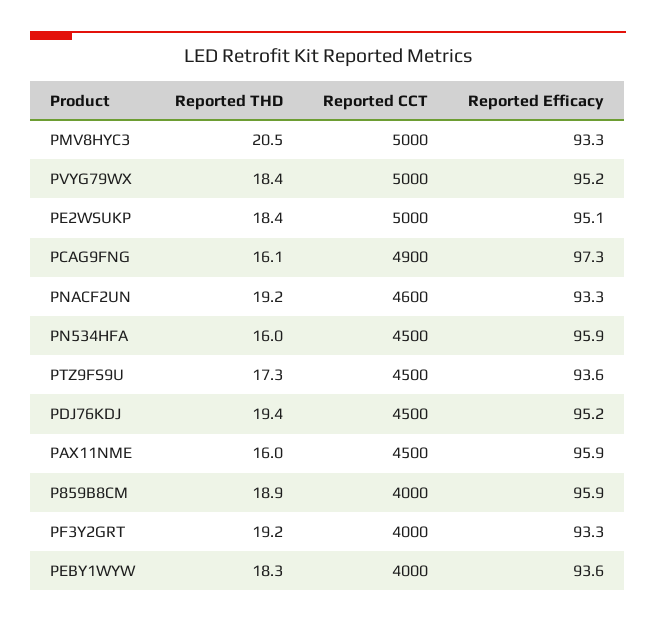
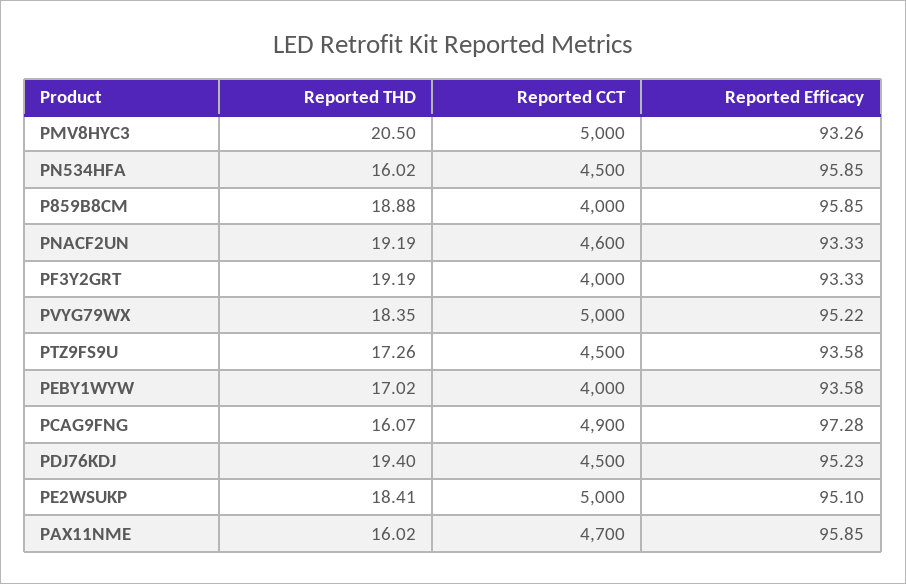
  {
    "Reported THD": {
      "PMV8HYC3": 20.5,
      "PVYG79WX": 18.35,
      "PE2WSUKP": 18.41,
      "PCAG9FNG": 16.07,
      "PNACF2UN": 19.19,
      "PN534HFA": 16.02,
      "PTZ9FS9U": 17.26,
      "PDJ76KDJ": 19.4,
      "PAX11NME": 16.02,
      "P859B8CM": 18.88,
      "PF3Y2GRT": 19.19,
-     "PEBY1WYW": 18.3
+     "PEBY1WYW": 17.02
    },
    "Reported CCT": {
      "PMV8HYC3": 5000,
      "PVYG79WX": 5000,
      "PE2WSUKP": 5000,
      "PCAG9FNG": 4900,
      "PNACF2UN": 4600,
      "PN534HFA": 4500,
      "PTZ9FS9U": 4500,
      "PDJ76KDJ": 4500,
-     "PAX11NME": 4500,
+     "PAX11NME": 4700,
      "P859B8CM": 4000,
      "PF3Y2GRT": 4000,
      "PEBY1WYW": 4000
    },
    "Reported Efficacy": {
      "PMV8HYC3": 93.26,
      "PVYG79WX": 95.22,
      "PE2WSUKP": 95.1,
      "PCAG9FNG": 97.28,
      "PNACF2UN": 93.33,
      "PN534HFA": 95.85,
      "PTZ9FS9U": 93.58,
      "PDJ76KDJ": 95.23,
      "PAX11NME": 95.85,
      "P859B8CM": 95.85,
      "PF3Y2GRT": 93.33,
      "PEBY1WYW": 93.58
    }
  }

